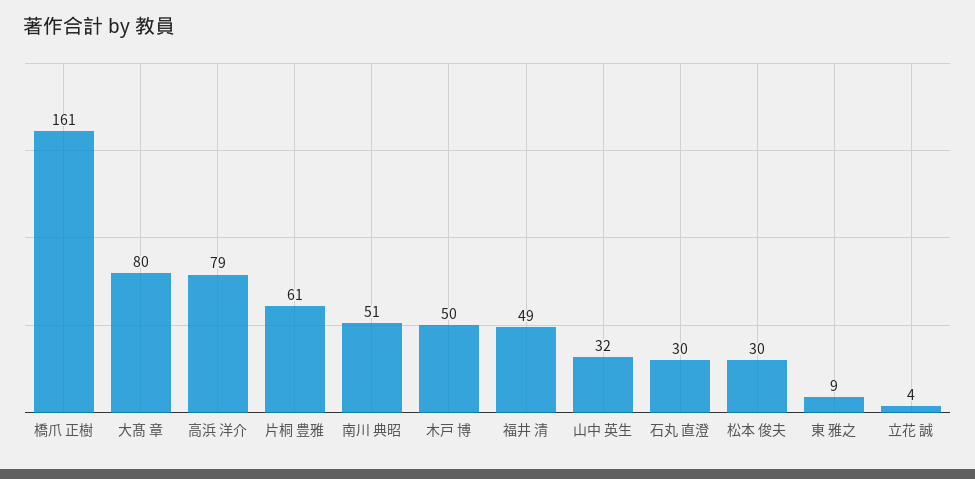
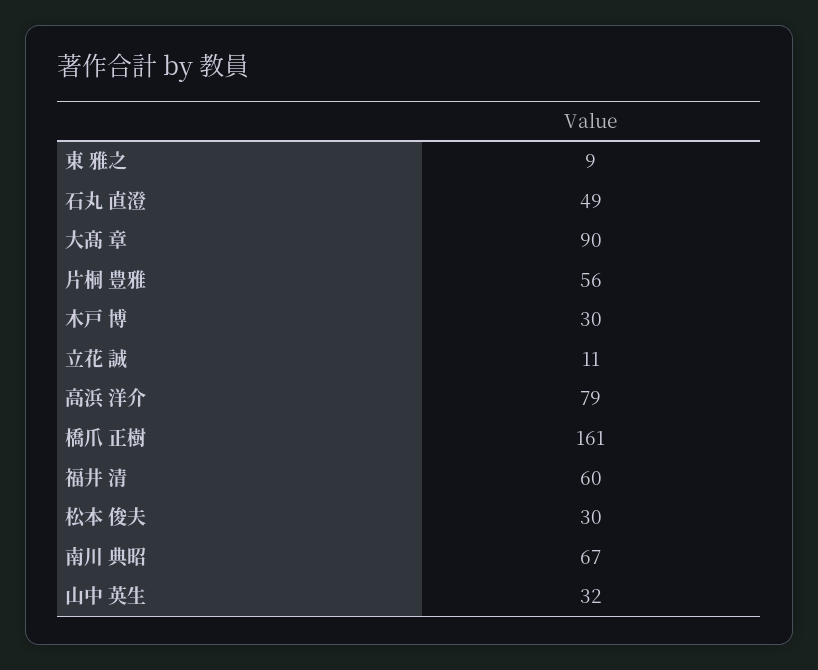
  {
    "橋爪 正樹": 161,
-   "大髙 章": 80,
+   "大髙 章": 90,
    "高浜 洋介": 79,
-   "片桐 豊雅": 61,
+   "片桐 豊雅": 56,
-   "南川 典昭": 51,
+   "南川 典昭": 67,
-   "木戸 博": 50,
+   "木戸 博": 30,
-   "福井 清": 49,
+   "福井 清": 60,
    "山中 英生": 32,
-   "石丸 直澄": 30,
+   "石丸 直澄": 49,
    "松本 俊夫": 30,
    "東 雅之": 9,
-   "立花 誠": 4
+   "立花 誠": 11
  }

